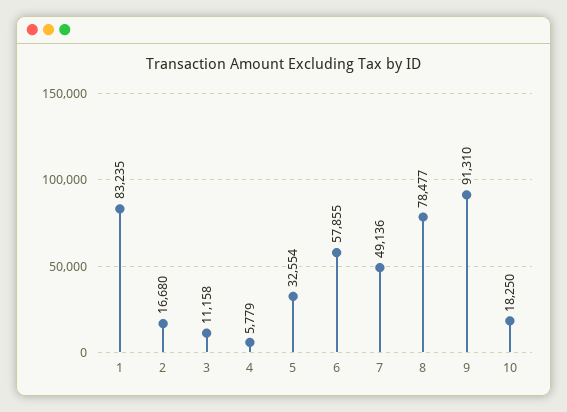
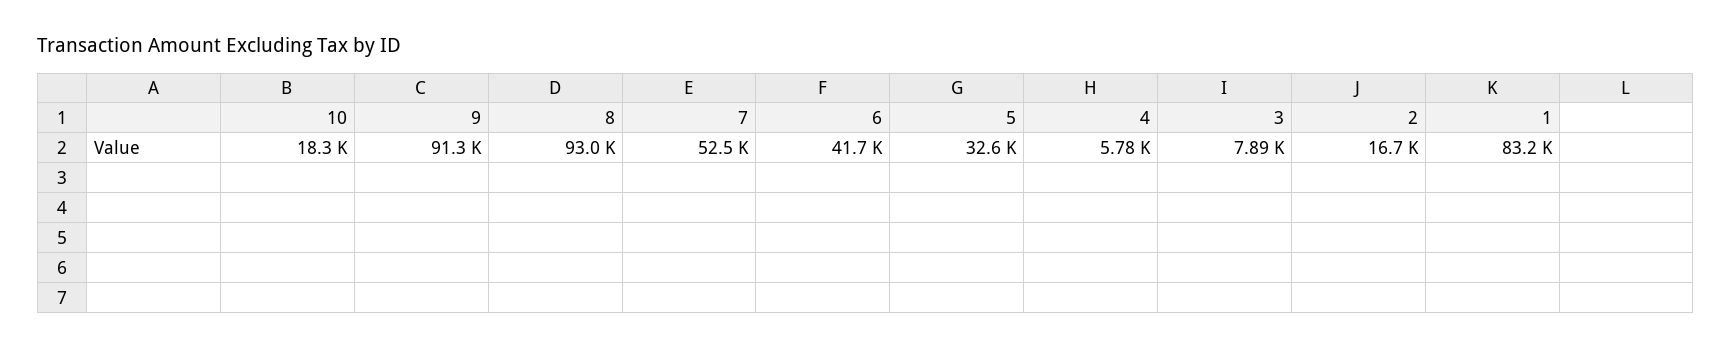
  {
    "1": 83235,
    "2": 16680,
-   "3": 11158,
+   "3": 7890,
    "4": 5779,
    "5": 32554,
-   "6": 57855,
+   "6": 41700,
-   "7": 49136,
+   "7": 52500,
-   "8": 78477,
+   "8": 93000,
    "9": 91310,
    "10": 18250
  }

